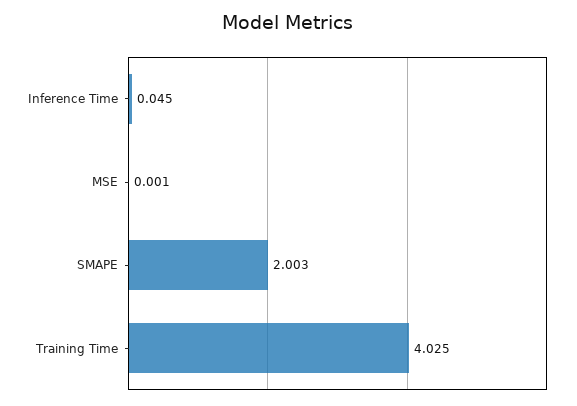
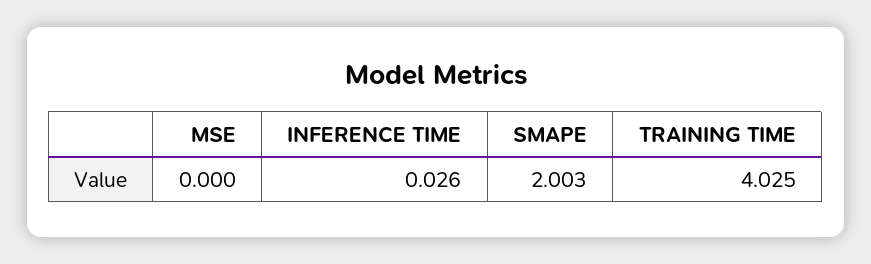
  {
-   "Inference Time": 0.045,
+   "Inference Time": 0.026,
-   "MSE": 0.001,
+   "MSE": 0,
    "SMAPE": 2.003,
    "Training Time": 4.025
  }

